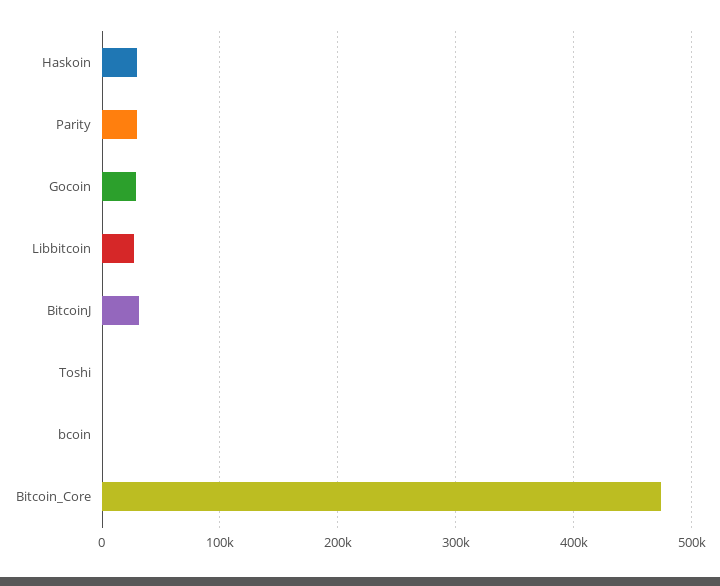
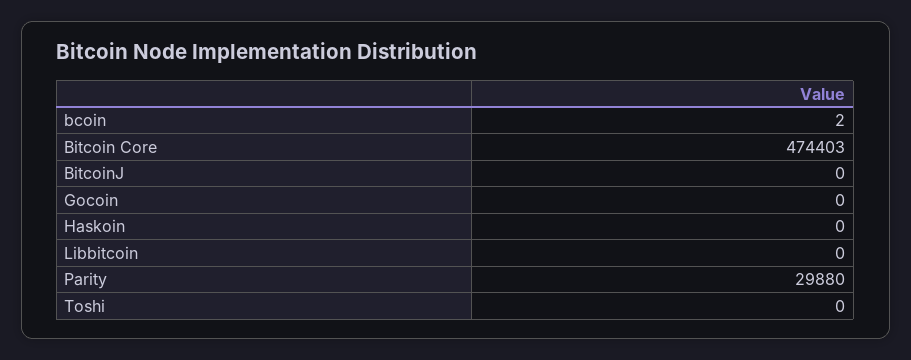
  {
-   "Haskoin": 30000,
+   "Haskoin": 0,
    "Parity": 29880,
-   "Gocoin": 30000,
+   "Gocoin": 0,
-   "Libbitcoin": 30000,
+   "Libbitcoin": 0,
-   "BitcoinJ": 30000,
+   "BitcoinJ": 0,
    "Toshi": 0,
    "bcoin": 2,
    "Bitcoin_Core": 474403
  }

